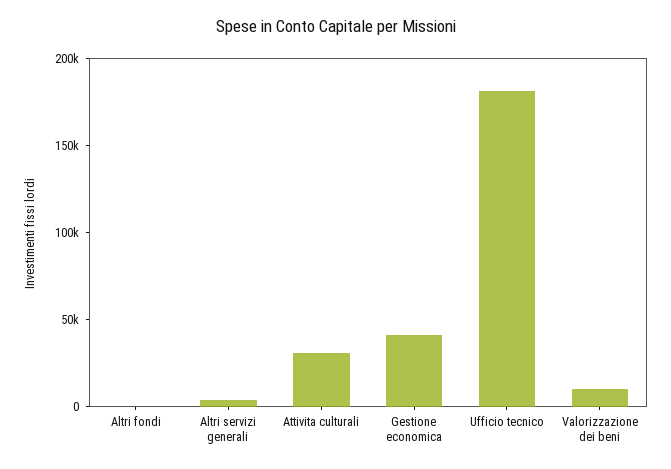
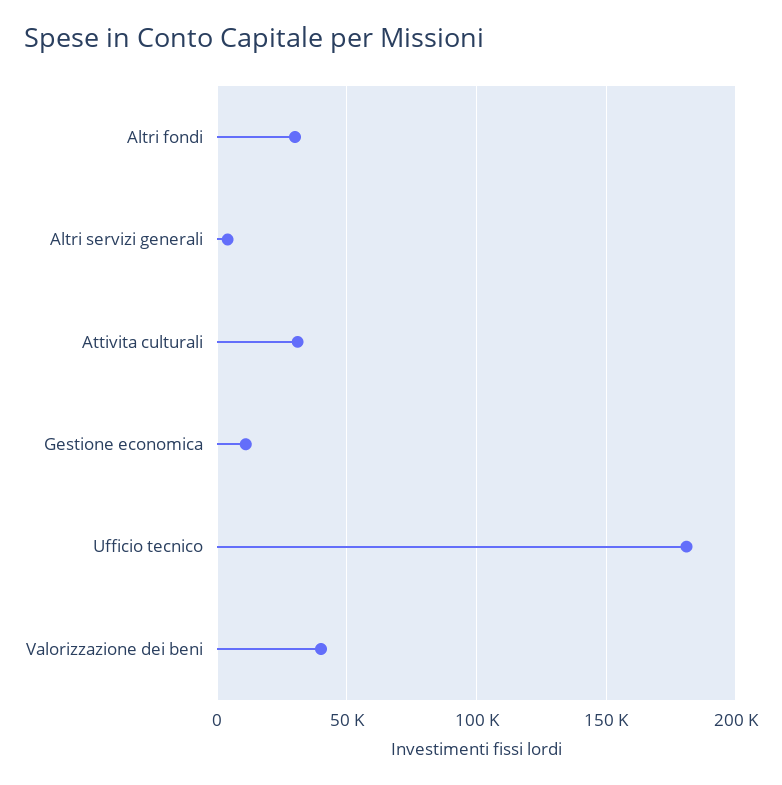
  {
-   "Altri fondi": 0,
+   "Altri fondi": 30000,
    "Altri servizi generali": 5000,
    "Attivita culturali": 30000,
-   "Gestione economica": 40000,
+   "Gestione economica": 10000,
    "Ufficio tecnico": 180000,
-   "Valorizzazione dei beni": 10000
+   "Valorizzazione dei beni": 40000
  }

